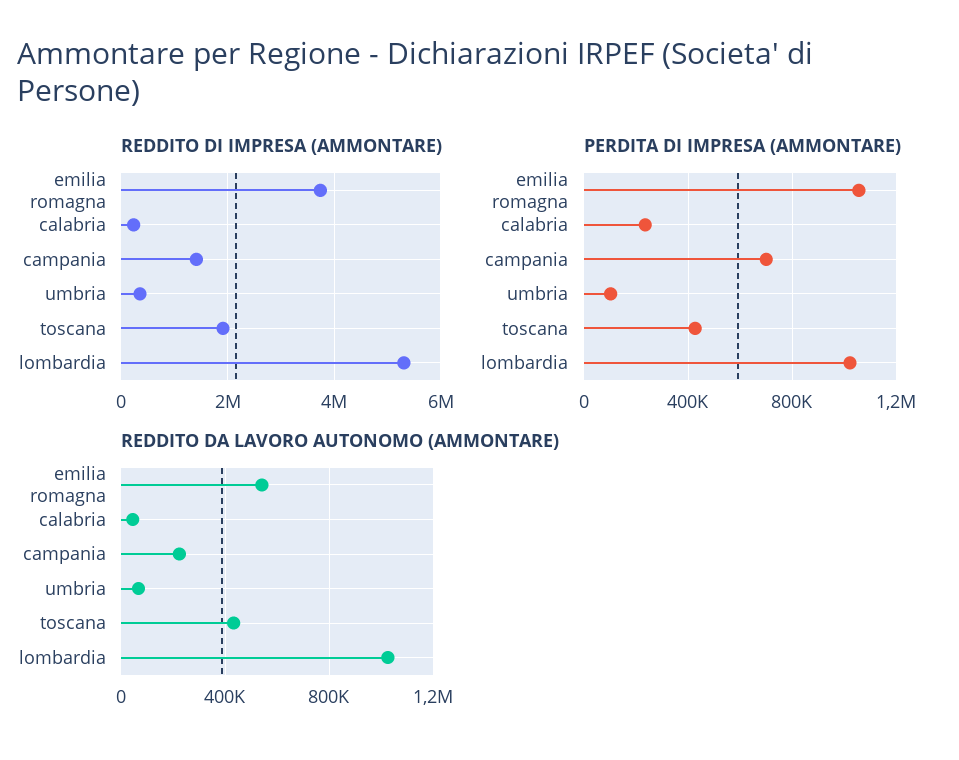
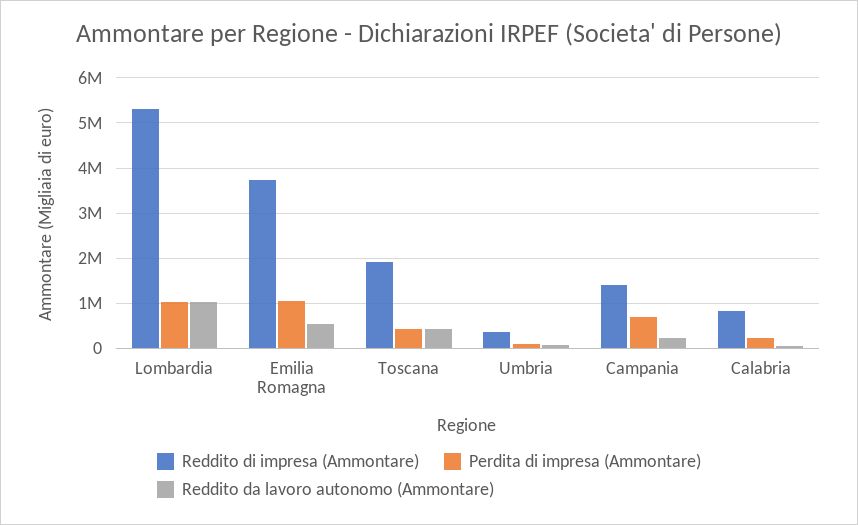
  {
    "REDDITO DI IMPRESA (AMMONTARE)": {
      "emilia romagna": 3800000,
-     "calabria": 200000,
+     "calabria": 800000,
      "campania": 1400000,
      "umbria": 400000,
      "toscana": 2000000,
      "lombardia": 5400000
    },
    "PERDITA DI IMPRESA (AMMONTARE)": {
      "emilia romagna": 1050000,
      "calabria": 250000,
      "campania": 700000,
      "umbria": 100000,
      "toscana": 450000,
      "lombardia": 1000000
    },
    "REDDITO DA LAVORO AUTONOMO (AMMONTARE)": {
      "emilia romagna": 550000,
      "calabria": 50000,
      "campania": 200000,
      "umbria": 50000,
      "toscana": 450000,
      "lombardia": 1050000
    }
  }

